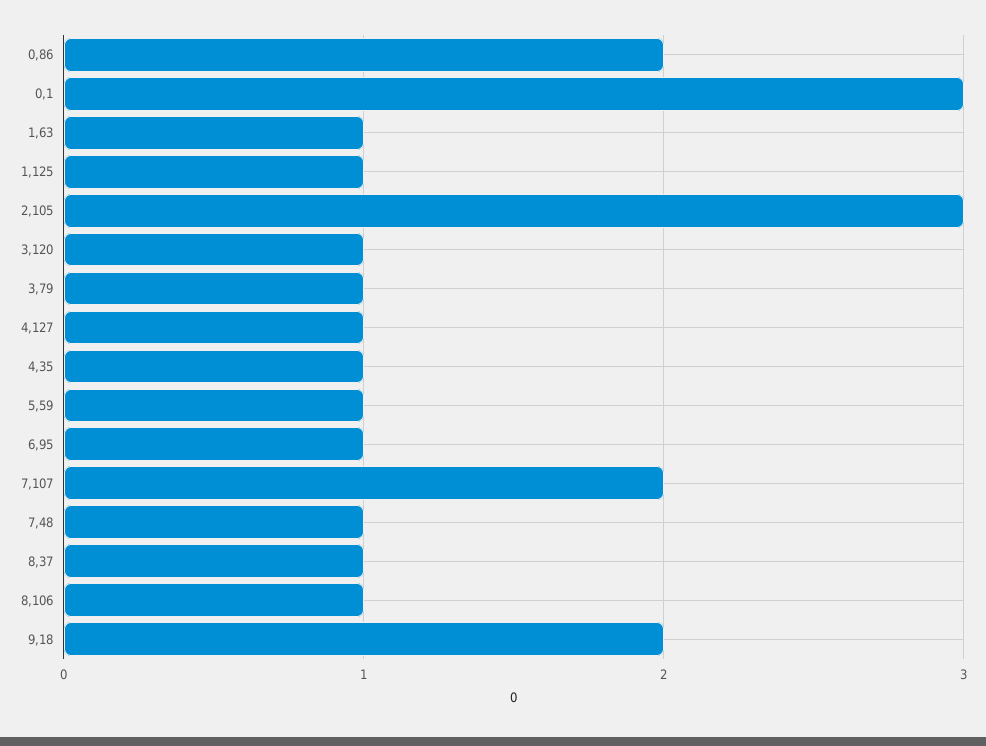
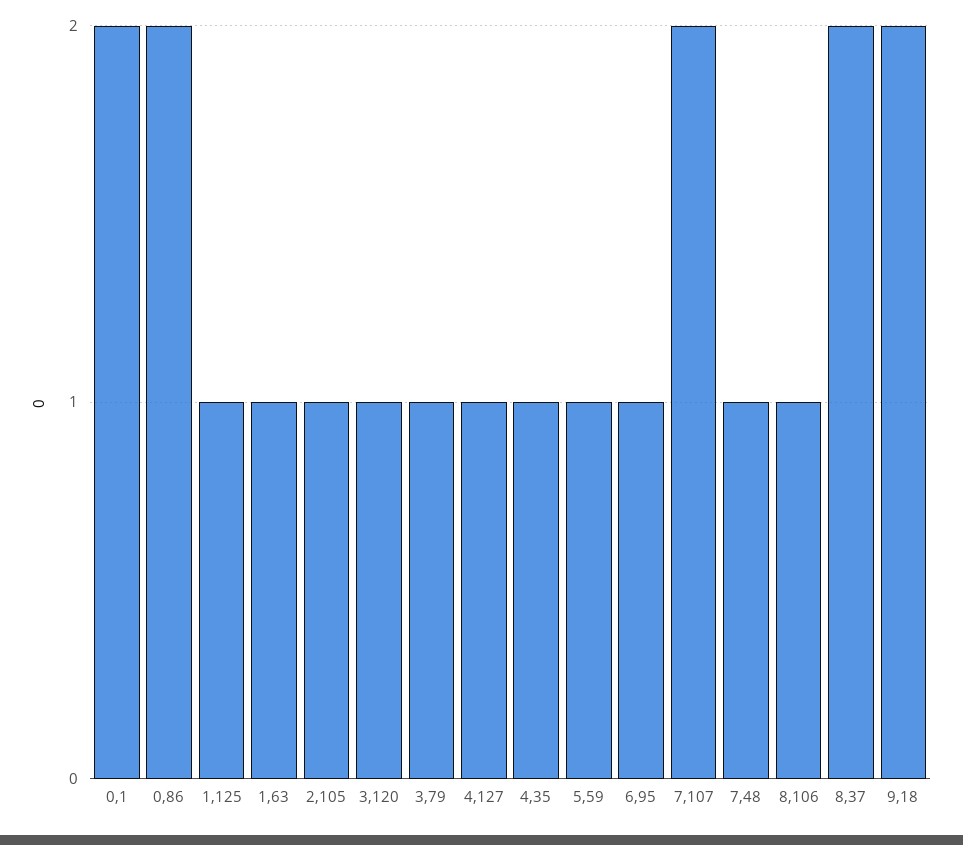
  {
    "0,86": 2,
-   "0,1": 3,
+   "0,1": 2,
    "1,63": 1,
    "1,125": 1,
-   "2,105": 3,
+   "2,105": 1,
    "3,120": 1,
    "3,79": 1,
    "4,127": 1,
    "4,35": 1,
    "5,59": 1,
    "6,95": 1,
    "7,107": 2,
    "7,48": 1,
-   "8,37": 1,
+   "8,37": 2,
    "8,106": 1,
    "9,18": 2
  }

